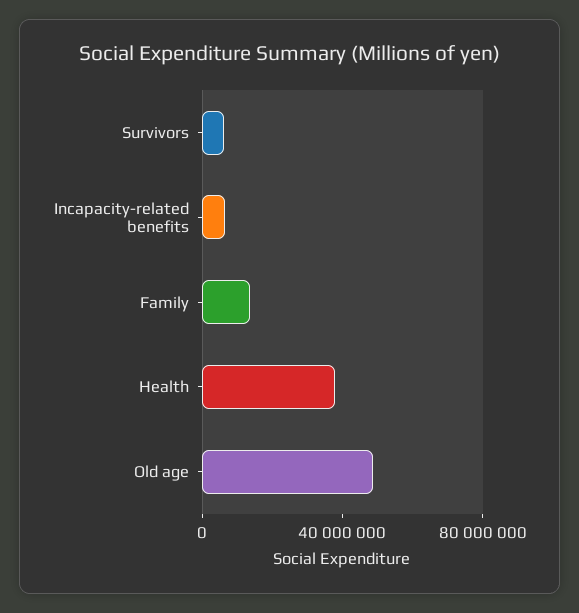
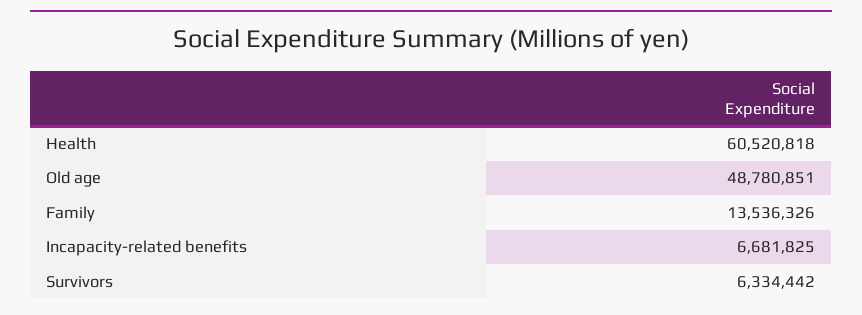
  {
    "Survivors": 6334442,
    "Incapacity-related benefits": 6681825,
    "Family": 13536326,
-   "Health": 40000000,
+   "Health": 60520818,
    "Old age": 48780851
  }

